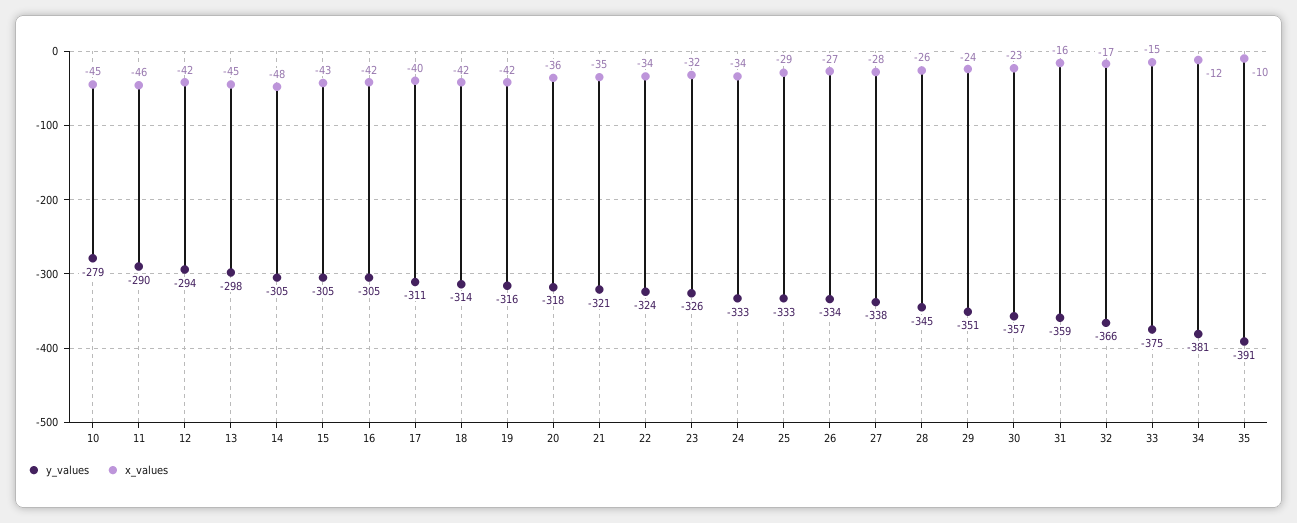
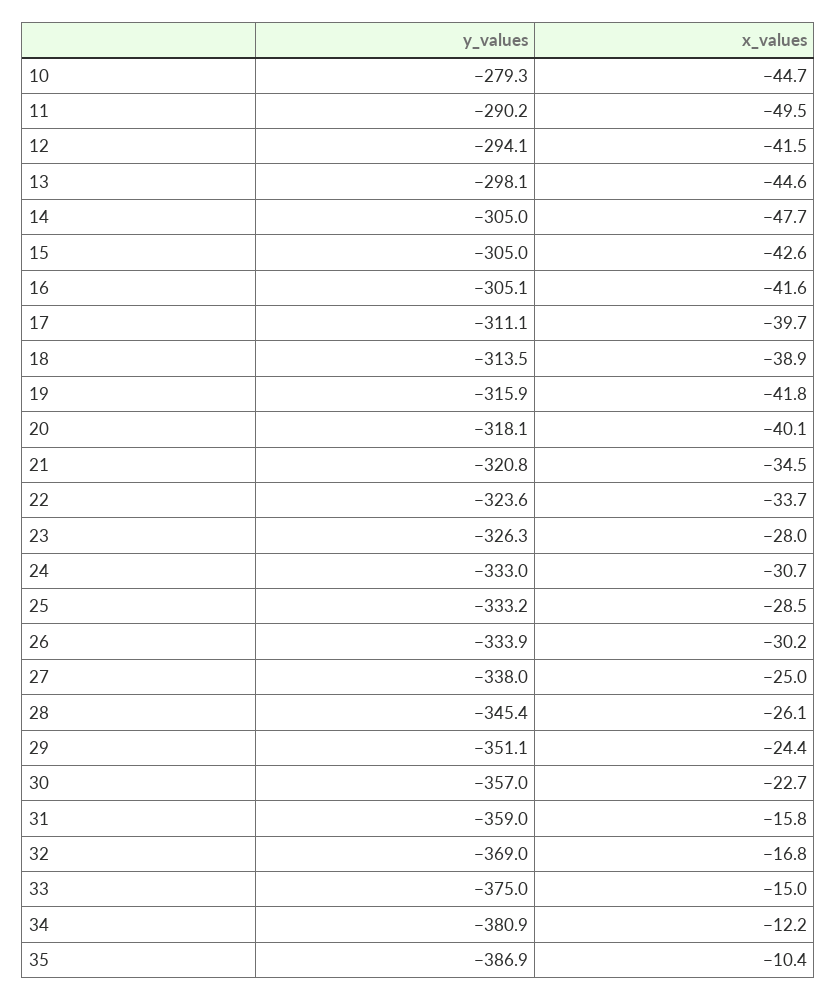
  {
    "y_values": {
      "10": -279.3,
      "11": -290.2,
      "12": -294.1,
      "13": -298.1,
      "14": -305,
      "15": -305,
      "16": -305.1,
      "17": -311.1,
      "18": -313.5,
      "19": -315.9,
      "20": -318.1,
      "21": -320.8,
      "22": -323.6,
      "23": -326.3,
      "24": -333,
      "25": -333.2,
      "26": -333.9,
      "27": -338,
      "28": -345.4,
      "29": -351.1,
      "30": -357,
      "31": -359,
-     "32": -366,
+     "32": -369,
      "33": -375,
      "34": -380.9,
-     "35": -391
+     "35": -386.9
    },
    "x_values": {
      "10": -44.7,
-     "11": -46,
+     "11": -49.5,
      "12": -41.5,
      "13": -44.6,
      "14": -47.7,
      "15": -42.6,
      "16": -41.6,
      "17": -39.7,
-     "18": -42,
+     "18": -38.9,
      "19": -41.8,
-     "20": -36,
+     "20": -40.1,
      "21": -34.5,
      "22": -33.7,
-     "23": -32,
+     "23": -28,
-     "24": -34,
+     "24": -30.7,
      "25": -28.5,
-     "26": -27,
+     "26": -30.2,
-     "27": -28,
+     "27": -25,
      "28": -26.1,
      "29": -24.4,
      "30": -22.7,
      "31": -15.8,
      "32": -16.8,
      "33": -15,
      "34": -12.2,
      "35": -10.4
    }
  }

